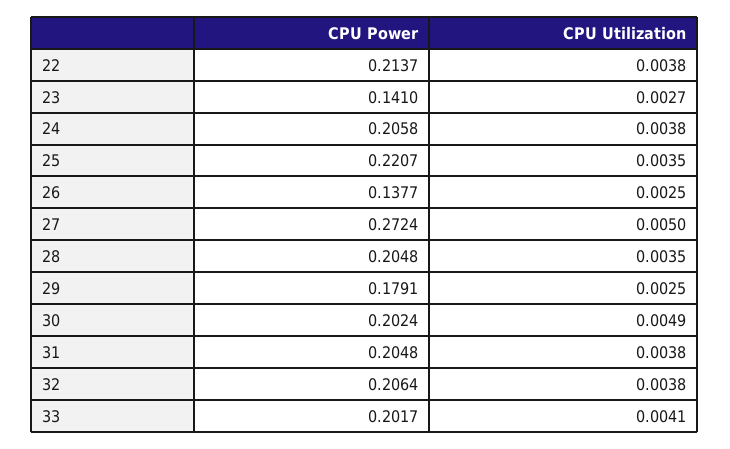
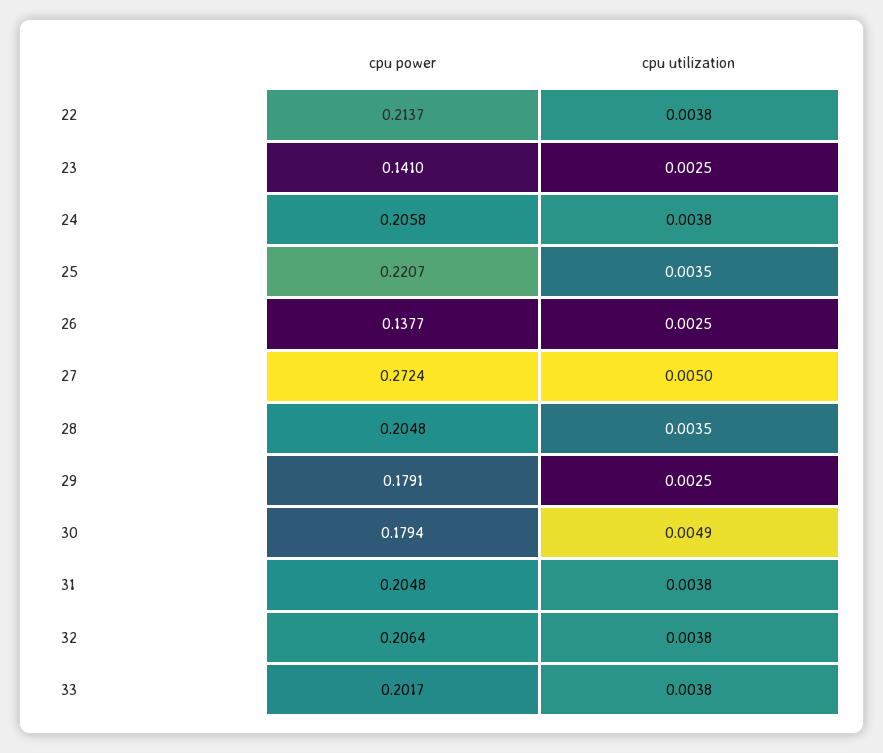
  {
    "CPU Power": {
      "22": 0.2137,
      "23": 0.141,
      "24": 0.2058,
      "25": 0.2207,
      "26": 0.1377,
      "27": 0.2724,
      "28": 0.2048,
      "29": 0.1791,
-     "30": 0.2024,
+     "30": 0.1794,
      "31": 0.2048,
      "32": 0.2064,
      "33": 0.2017
    },
    "CPU Utilization": {
      "22": 0.0038,
-     "23": 0.0027,
+     "23": 0.0025,
      "24": 0.0038,
      "25": 0.0035,
      "26": 0.0025,
      "27": 0.005,
      "28": 0.0035,
      "29": 0.0025,
      "30": 0.0049,
      "31": 0.0038,
      "32": 0.0038,
-     "33": 0.0041
+     "33": 0.0038
    }
  }

